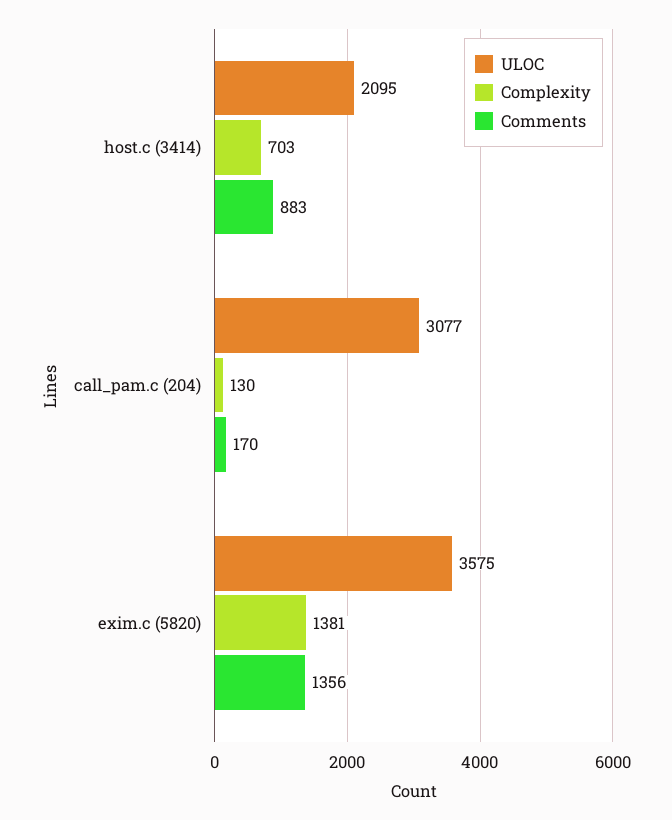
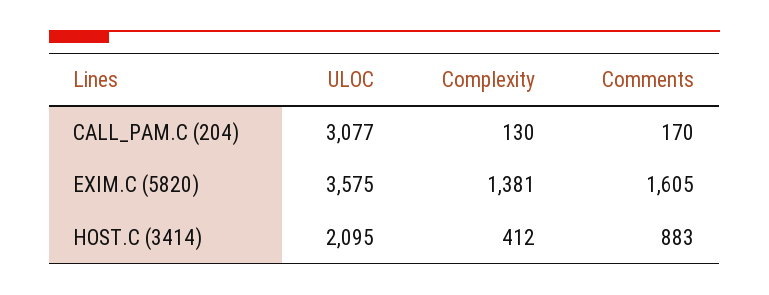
  {
    "ULOC": {
      "host.c (3414)": 2095,
      "call_pam.c (204)": 3077,
      "exim.c (5820)": 3575
    },
    "Complexity": {
-     "host.c (3414)": 703,
+     "host.c (3414)": 412,
      "call_pam.c (204)": 130,
      "exim.c (5820)": 1381
    },
    "Comments": {
      "host.c (3414)": 883,
      "call_pam.c (204)": 170,
-     "exim.c (5820)": 1356
+     "exim.c (5820)": 1605
    }
  }

